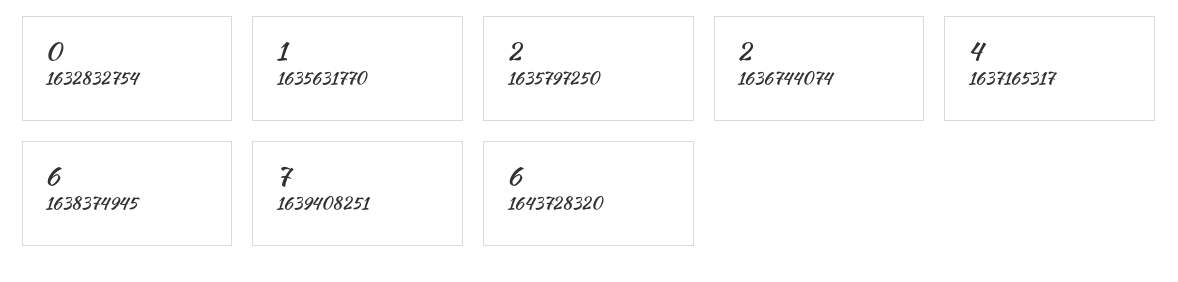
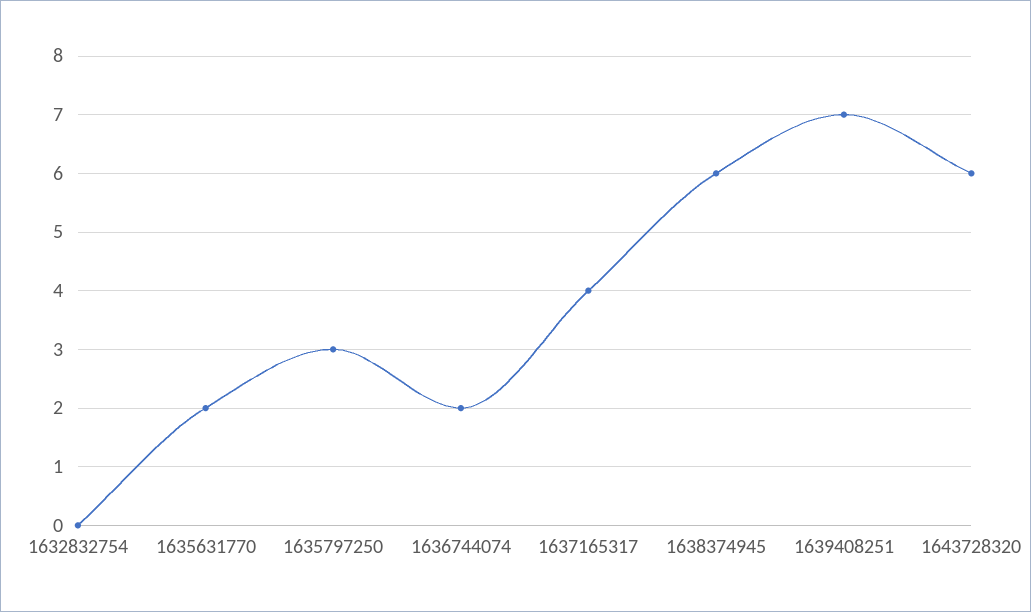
  {
    "1632832754": 0,
-   "1635631770": 1,
+   "1635631770": 2,
-   "1635797250": 2,
+   "1635797250": 3,
    "1636744074": 2,
    "1637165317": 4,
    "1638374945": 6,
    "1639408251": 7,
    "1643728320": 6
  }

